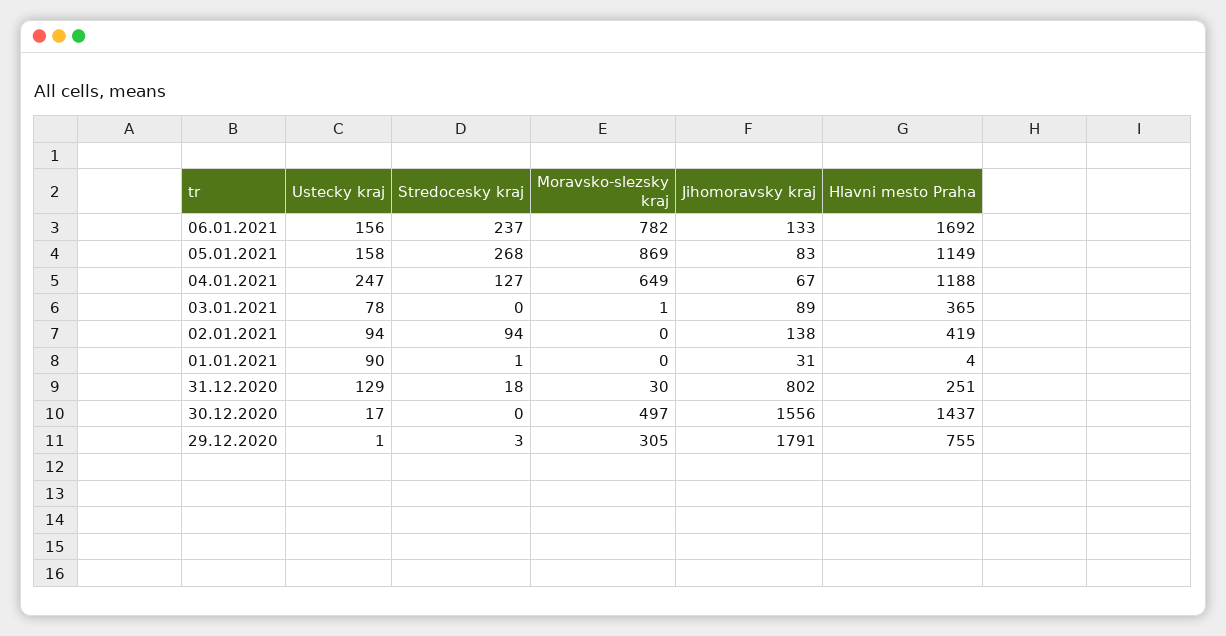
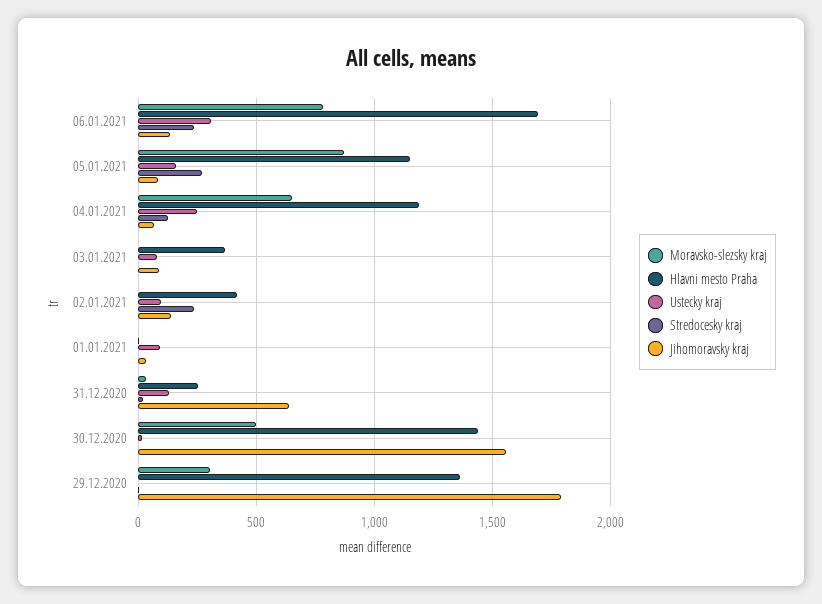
  {
    "Ustecky kraj": {
-     "06.01.2021": 156,
+     "06.01.2021": 300,
      "05.01.2021": 158,
      "04.01.2021": 247,
      "03.01.2021": 78,
      "02.01.2021": 94,
      "01.01.2021": 90,
      "31.12.2020": 129,
      "30.12.2020": 17,
      "29.12.2020": 1
    },
    "Stredocesky kraj": {
      "06.01.2021": 237,
      "05.01.2021": 268,
      "04.01.2021": 127,
      "03.01.2021": 0,
-     "02.01.2021": 94,
+     "02.01.2021": 250,
      "01.01.2021": 1,
      "31.12.2020": 18,
      "30.12.2020": 0,
      "29.12.2020": 3
    },
    "Moravsko-slezsky kraj": {
      "06.01.2021": 782,
      "05.01.2021": 869,
      "04.01.2021": 649,
      "03.01.2021": 1,
      "02.01.2021": 0,
      "01.01.2021": 0,
      "31.12.2020": 30,
      "30.12.2020": 497,
      "29.12.2020": 305
    },
    "Jihomoravsky kraj": {
      "06.01.2021": 133,
      "05.01.2021": 83,
      "04.01.2021": 67,
      "03.01.2021": 89,
      "02.01.2021": 138,
      "01.01.2021": 31,
-     "31.12.2020": 802,
+     "31.12.2020": 650,
      "30.12.2020": 1556,
      "29.12.2020": 1791
    },
    "Hlavni mesto Praha": {
      "06.01.2021": 1692,
      "05.01.2021": 1149,
      "04.01.2021": 1188,
      "03.01.2021": 365,
      "02.01.2021": 419,
      "01.01.2021": 4,
      "31.12.2020": 251,
      "30.12.2020": 1437,
-     "29.12.2020": 755
+     "29.12.2020": 1350
    }
  }

